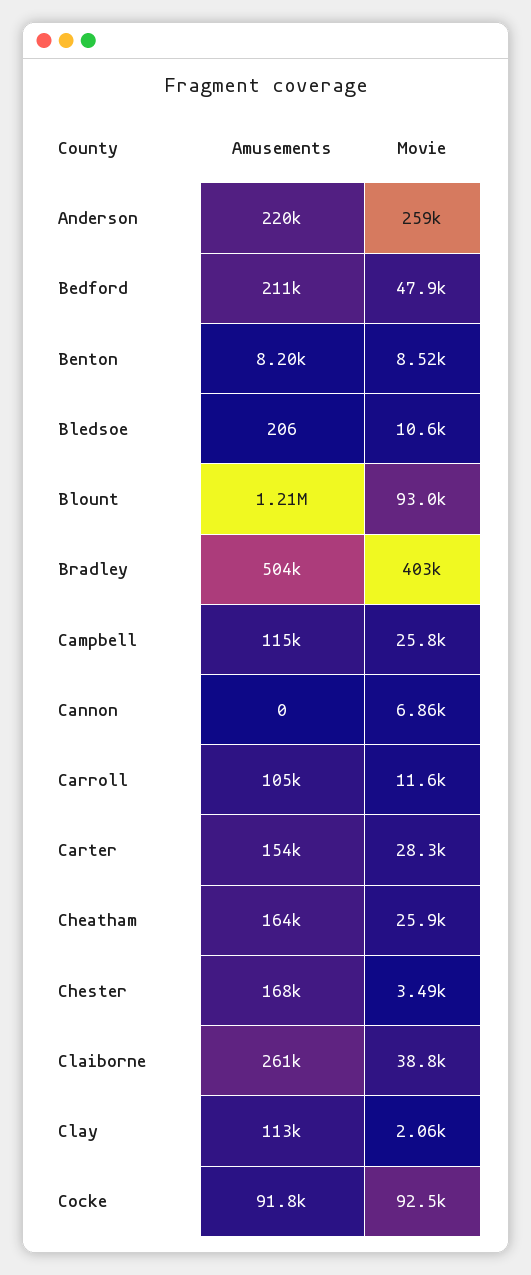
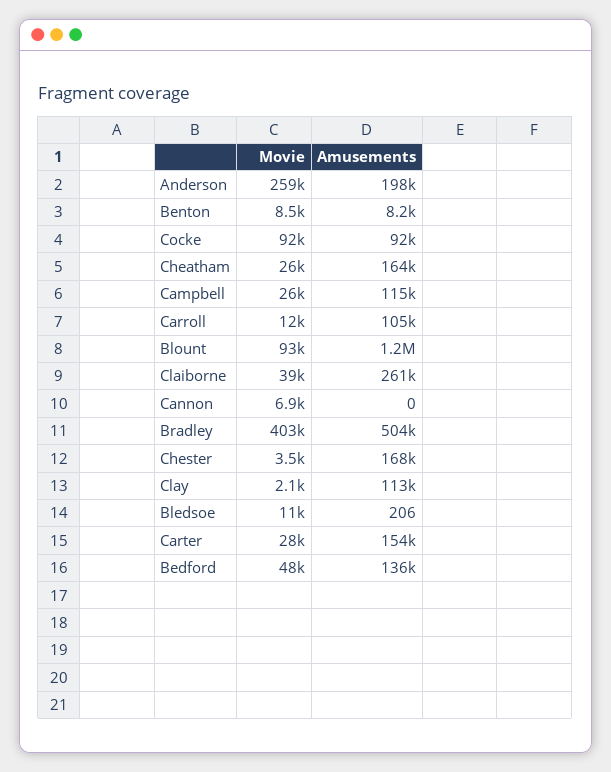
  {
    "Amusements": {
-     "Anderson": 220000,
+     "Anderson": 198000,
-     "Bedford": 211000,
+     "Bedford": 136000,
      "Benton": 8200,
      "Bledsoe": 206,
      "Blount": 1210000,
      "Bradley": 504000,
      "Campbell": 115000,
      "Cannon": 0,
      "Carroll": 105000,
      "Carter": 154000,
      "Cheatham": 164000,
      "Chester": 168000,
      "Claiborne": 261000,
      "Clay": 113000,
      "Cocke": 91800
    },
    "Movie": {
      "Anderson": 259000,
      "Bedford": 47900,
      "Benton": 8520,
      "Bledsoe": 10600,
      "Blount": 93000,
      "Bradley": 403000,
      "Campbell": 25800,
      "Cannon": 6860,
      "Carroll": 11600,
      "Carter": 28300,
      "Cheatham": 25900,
      "Chester": 3490,
      "Claiborne": 38800,
      "Clay": 2060,
      "Cocke": 92500
    }
  }

